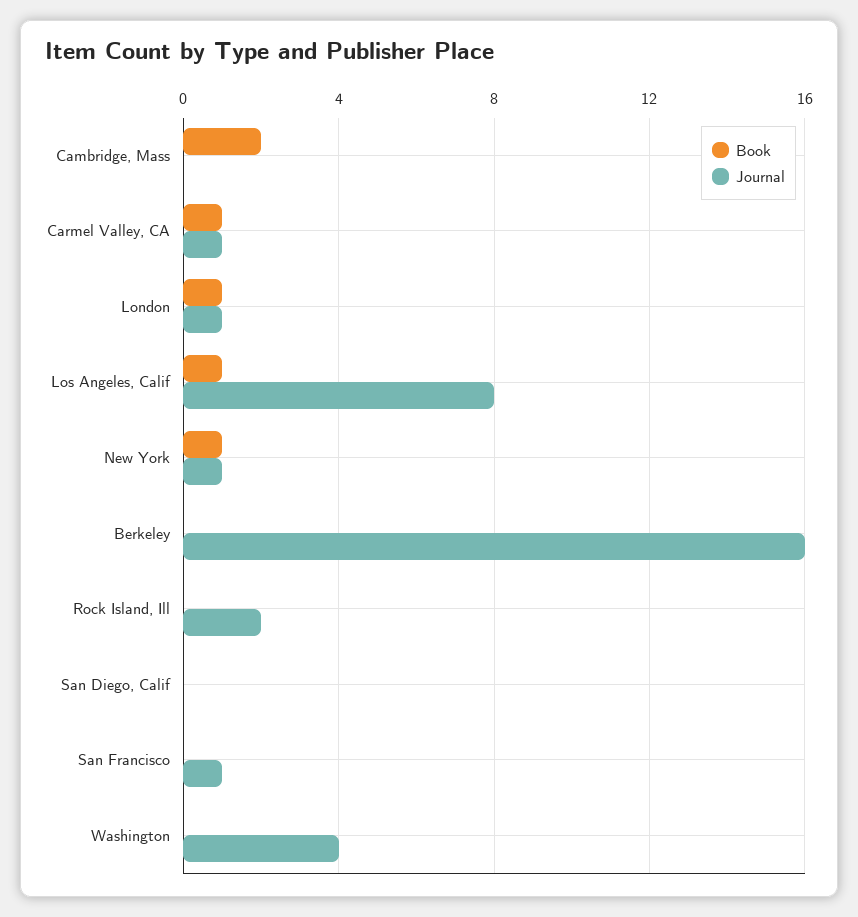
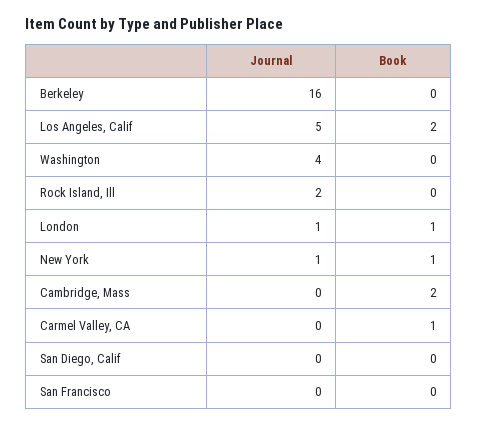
  {
    "Book": {
      "Cambridge, Mass": 2,
      "Carmel Valley, CA": 1,
      "London": 1,
-     "Los Angeles, Calif": 1,
+     "Los Angeles, Calif": 2,
      "New York": 1,
      "Berkeley": 0,
      "Rock Island, Ill": 0,
      "San Diego, Calif": 0,
      "San Francisco": 0,
      "Washington": 0
    },
    "Journal": {
      "Cambridge, Mass": 0,
-     "Carmel Valley, CA": 1,
+     "Carmel Valley, CA": 0,
      "London": 1,
-     "Los Angeles, Calif": 8,
+     "Los Angeles, Calif": 5,
      "New York": 1,
      "Berkeley": 16,
      "Rock Island, Ill": 2,
      "San Diego, Calif": 0,
-     "San Francisco": 1,
+     "San Francisco": 0,
      "Washington": 4
    }
  }

